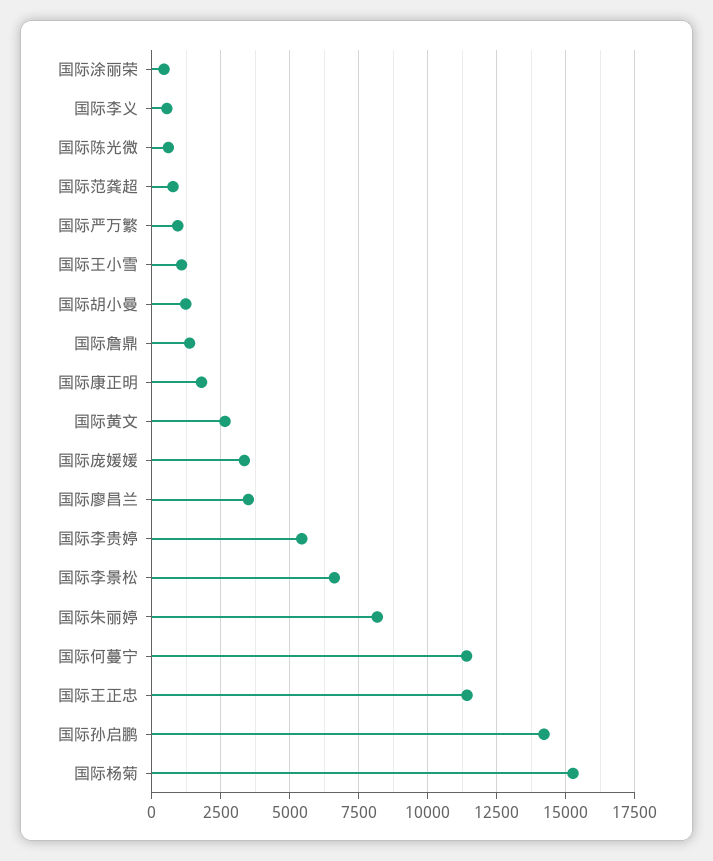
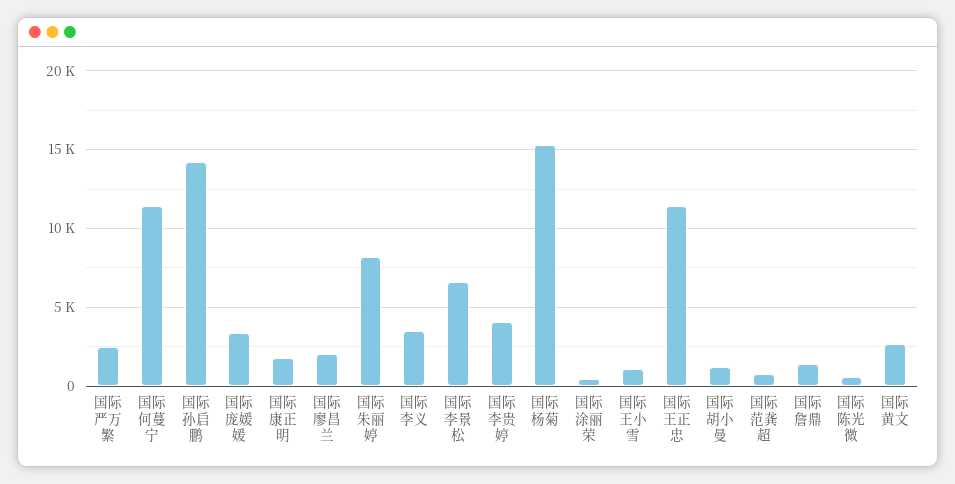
  {
    "国际涂丽荣": 500,
-   "国际李义": 500,
+   "国际李义": 3500,
    "国际陈光微": 500,
    "国际范龚超": 750,
-   "国际严万繁": 1000,
+   "国际严万繁": 2500,
    "国际王小雪": 1000,
    "国际胡小曼": 1250,
    "国际詹鼎": 1250,
    "国际康正明": 1750,
    "国际黄文": 2750,
    "国际庞媛媛": 3250,
-   "国际廖昌兰": 3500,
+   "国际廖昌兰": 2000,
-   "国际李贵婷": 5500,
+   "国际李贵婷": 4000,
    "国际李景松": 6500,
    "国际朱丽婷": 8250,
    "国际何蔓宁": 11500,
    "国际王正忠": 11500,
    "国际孙启鹏": 14250,
    "国际杨菊": 15250
  }

